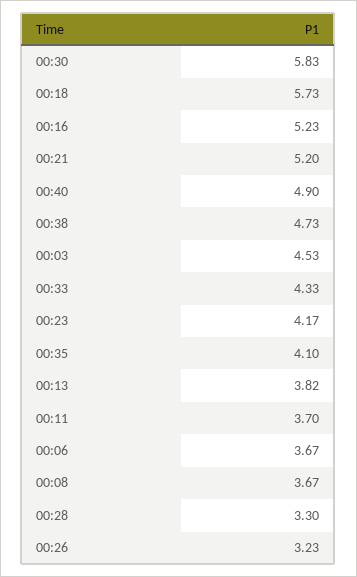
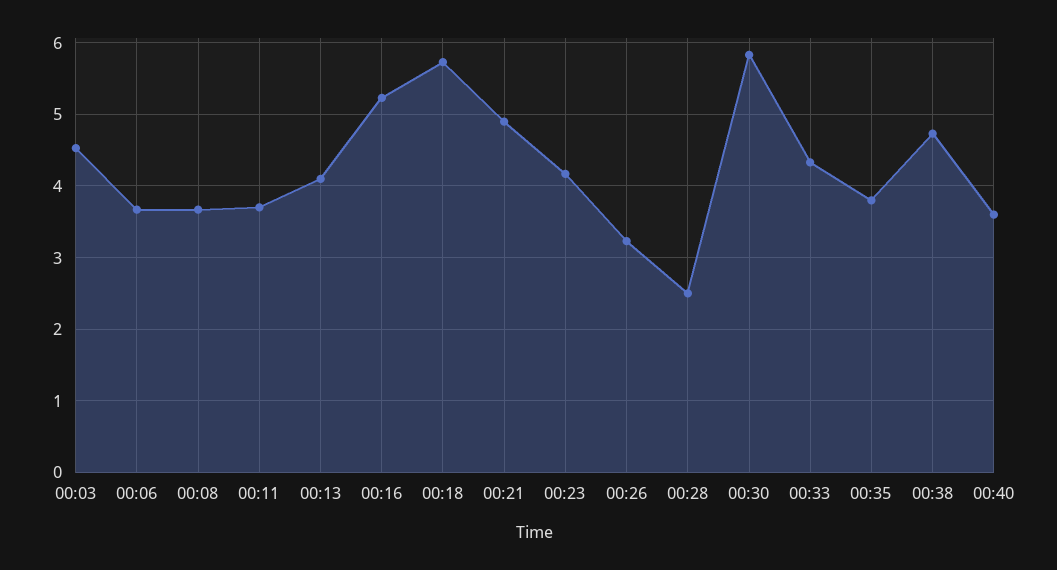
  {
    "00:30": 5.83,
    "00:18": 5.73,
    "00:16": 5.23,
-   "00:21": 5.2,
+   "00:21": 4.9,
-   "00:40": 4.9,
+   "00:40": 3.6,
    "00:38": 4.73,
    "00:03": 4.53,
    "00:33": 4.33,
    "00:23": 4.17,
-   "00:35": 4.1,
+   "00:35": 3.8,
-   "00:13": 3.82,
+   "00:13": 4.1,
    "00:11": 3.7,
    "00:06": 3.67,
    "00:08": 3.67,
-   "00:28": 3.3,
+   "00:28": 2.5,
    "00:26": 3.23
  }

